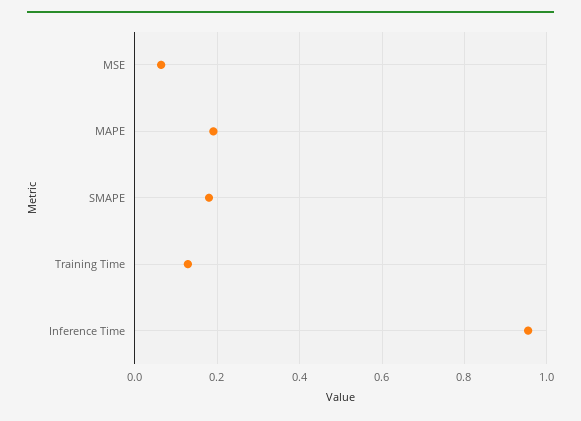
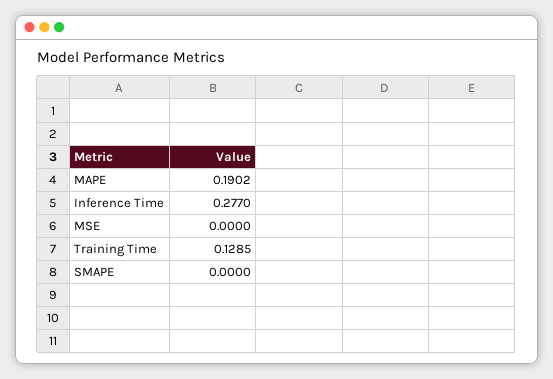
  {
-   "MSE": 0.06,
+   "MSE": 0,
    "MAPE": 0.1902,
-   "SMAPE": 0.18,
+   "SMAPE": 0,
    "Training Time": 0.1285,
-   "Inference Time": 0.96
+   "Inference Time": 0.277
  }

